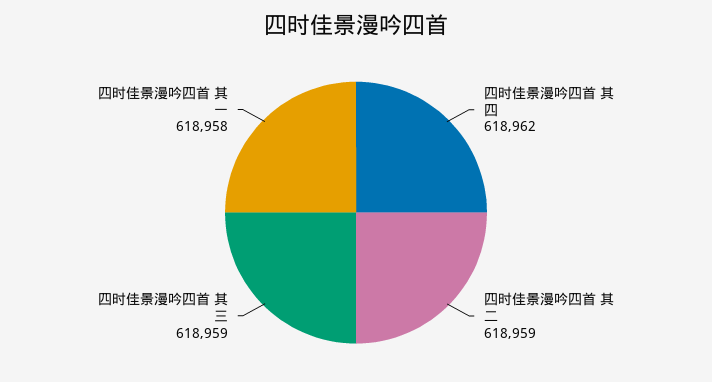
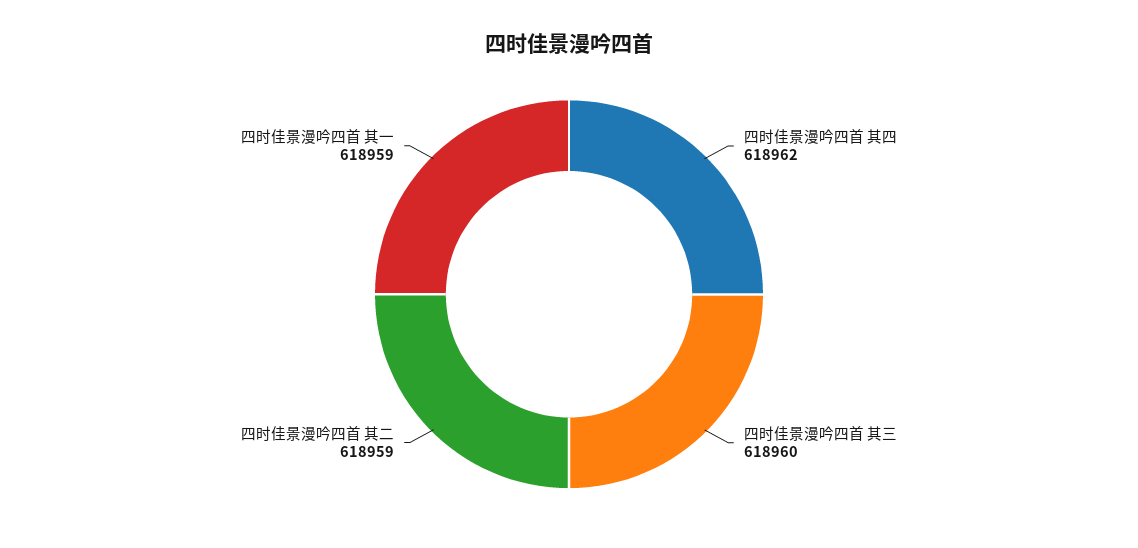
  {
    "四时佳景漫吟四首 其四": 618962,
    "四时佳景漫吟四首 其二": 618959,
-   "四时佳景漫吟四首 其三": 618959,
+   "四时佳景漫吟四首 其三": 618960,
-   "四时佳景漫吟四首 其一": 618958
+   "四时佳景漫吟四首 其一": 618959
  }

